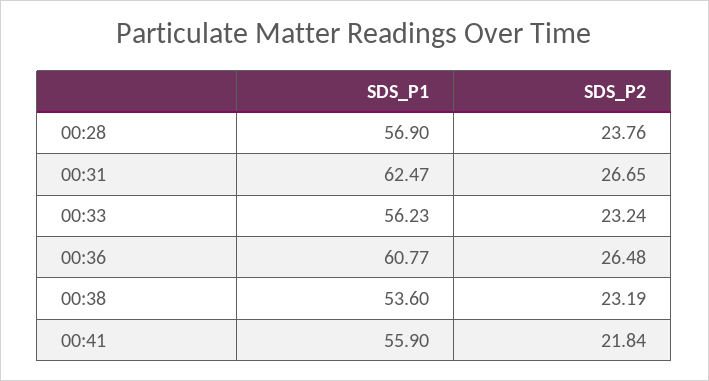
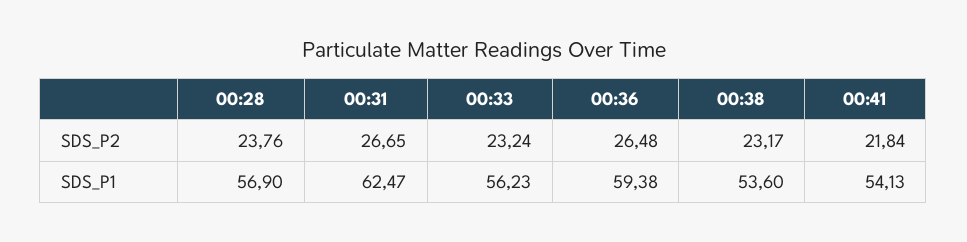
  {
    "SDS_P1": {
      "00:28": 56.9,
      "00:31": 62.47,
      "00:33": 56.23,
-     "00:36": 60.77,
+     "00:36": 59.38,
      "00:38": 53.6,
-     "00:41": 55.9
+     "00:41": 54.13
    },
    "SDS_P2": {
      "00:28": 23.76,
      "00:31": 26.65,
      "00:33": 23.24,
      "00:36": 26.48,
-     "00:38": 23.19,
+     "00:38": 23.17,
      "00:41": 21.84
    }
  }

